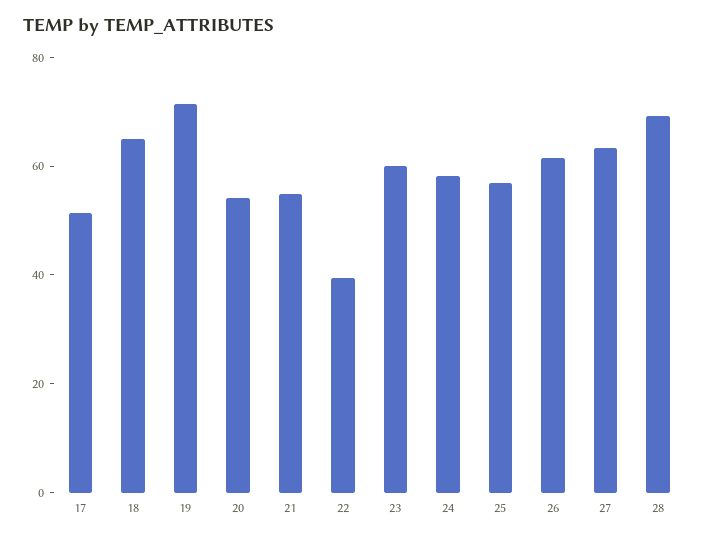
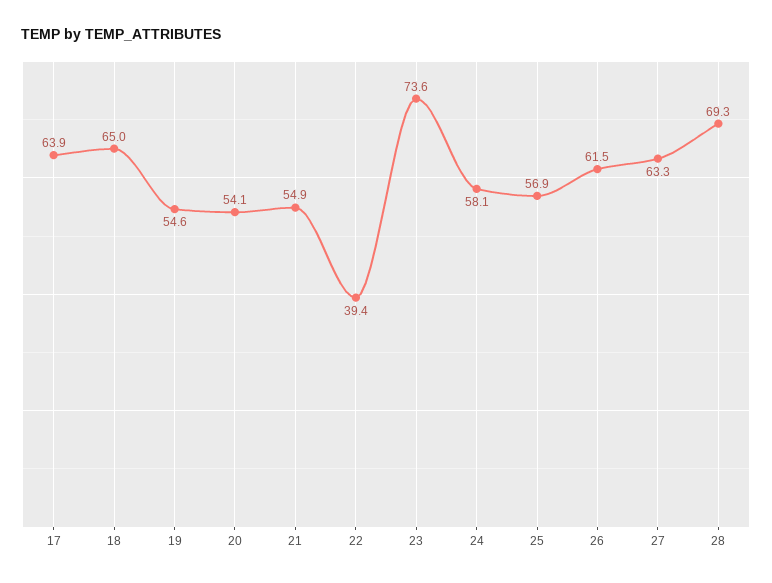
  {
-   "17": 50,
+   "17": 63.9,
    "18": 65,
-   "19": 70,
+   "19": 54.6,
    "20": 54.1,
    "21": 54.9,
    "22": 39.4,
-   "23": 60,
+   "23": 73.6,
    "24": 58.1,
    "25": 56.9,
    "26": 61.5,
    "27": 63.3,
    "28": 69.3
  }

